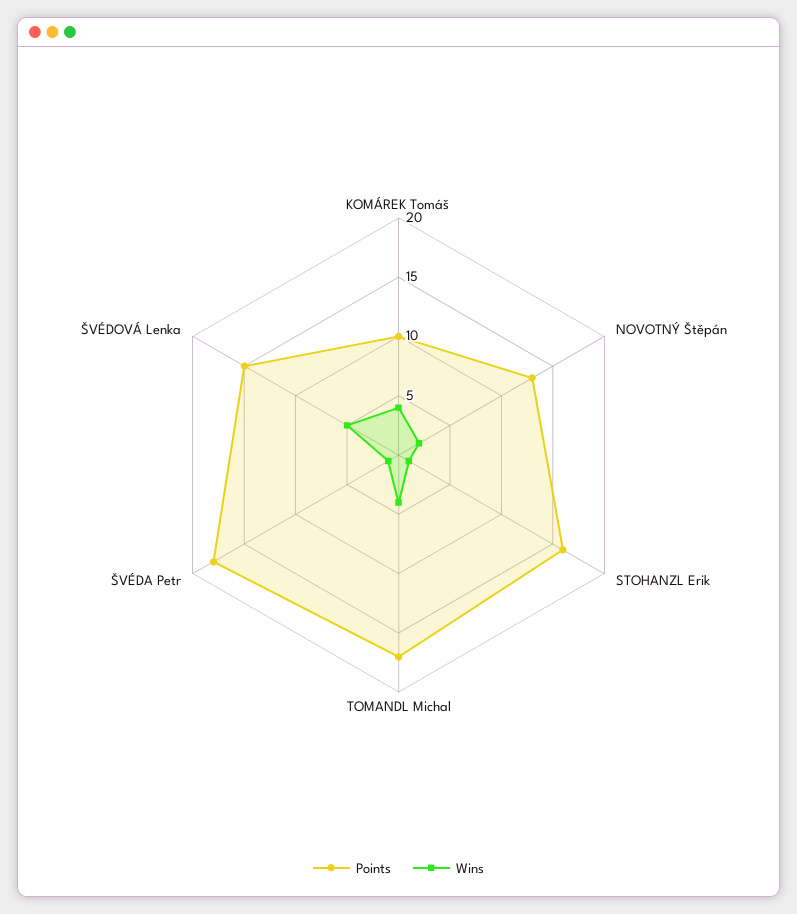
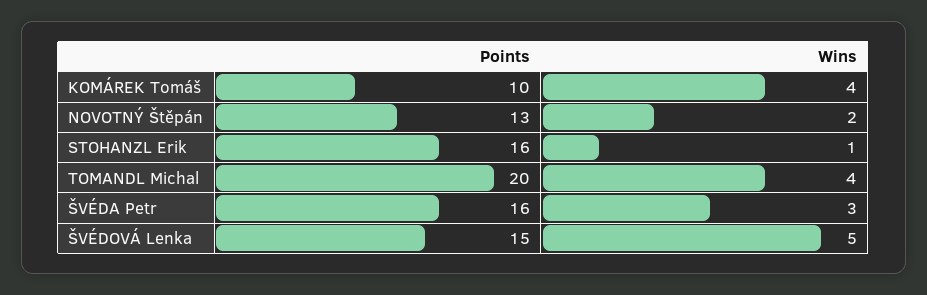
  {
    "Points": {
      "KOMÁREK Tomáš": 10,
      "NOVOTNÝ Štěpán": 13,
      "STOHANZL Erik": 16,
-     "TOMANDL Michal": 17,
+     "TOMANDL Michal": 20,
-     "ŠVÉDA Petr": 18,
+     "ŠVÉDA Petr": 16,
      "ŠVÉDOVÁ Lenka": 15
    },
    "Wins": {
      "KOMÁREK Tomáš": 4,
      "NOVOTNÝ Štěpán": 2,
      "STOHANZL Erik": 1,
      "TOMANDL Michal": 4,
-     "ŠVÉDA Petr": 1,
+     "ŠVÉDA Petr": 3,
      "ŠVÉDOVÁ Lenka": 5
    }
  }

